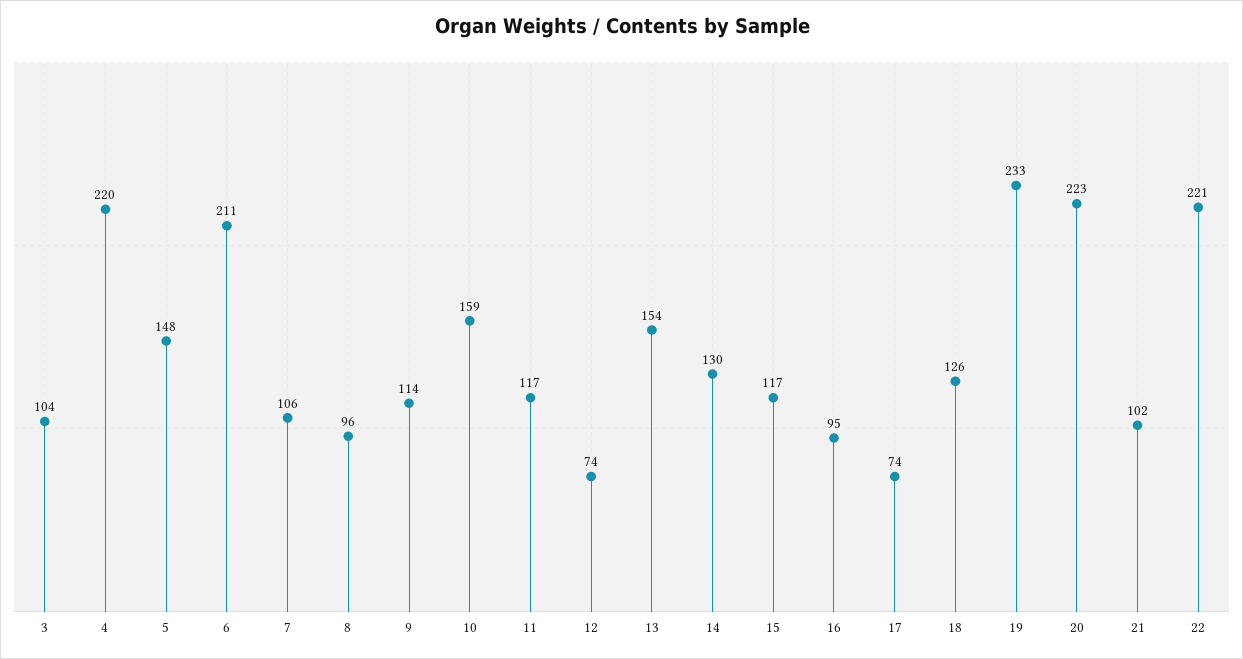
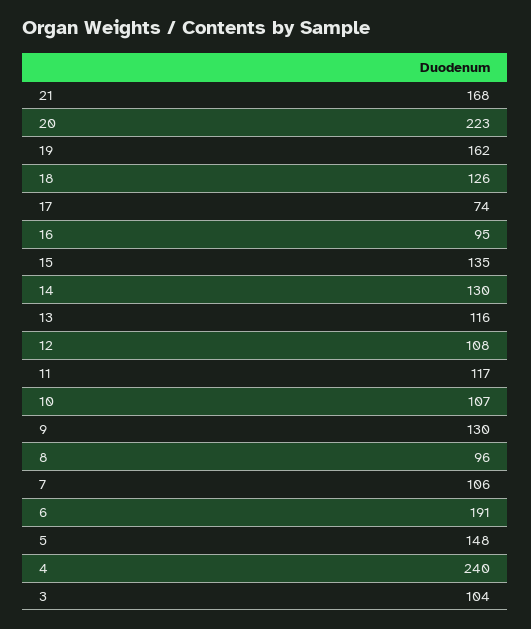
  {
    "3": 104,
-   "4": 220,
+   "4": 240,
    "5": 148,
-   "6": 211,
+   "6": 191,
    "7": 106,
    "8": 96,
-   "9": 114,
+   "9": 130,
-   "10": 159,
+   "10": 107,
    "11": 117,
-   "12": 74,
+   "12": 108,
-   "13": 154,
+   "13": 116,
    "14": 130,
-   "15": 117,
+   "15": 135,
    "16": 95,
    "17": 74,
    "18": 126,
-   "19": 233,
+   "19": 162,
    "20": 223,
-   "21": 102,
+   "21": 168
-   "22": 221
  }

